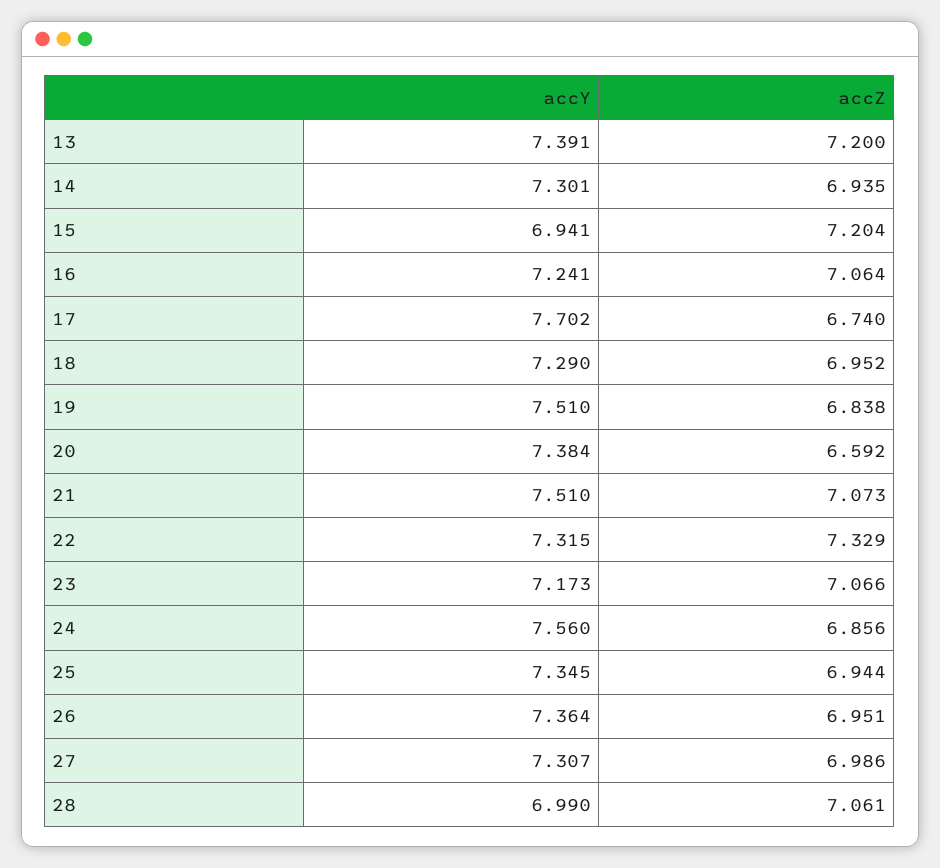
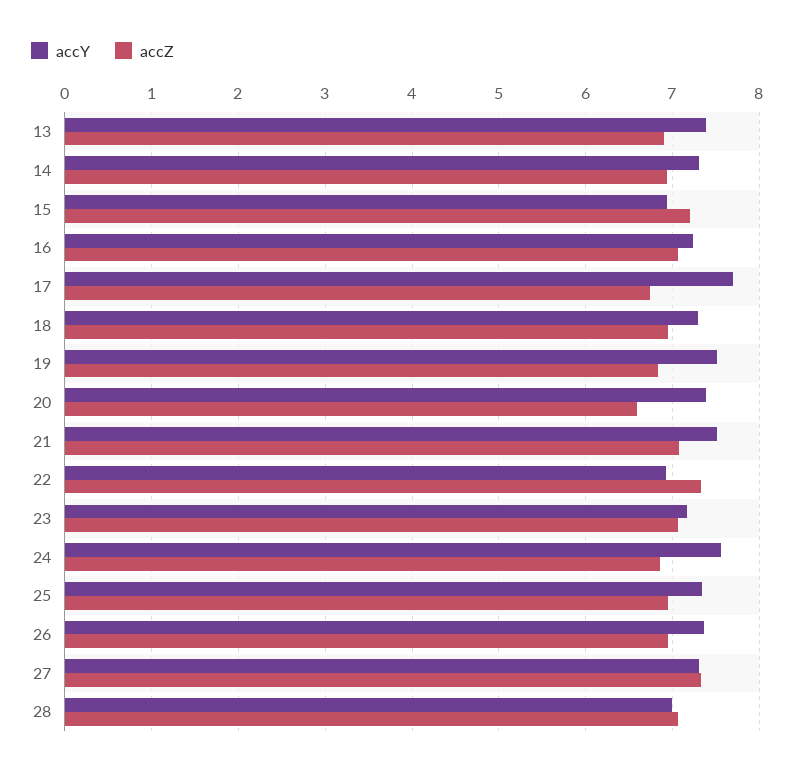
  {
    "accY": {
      "13": 7.391,
      "14": 7.301,
      "15": 6.941,
      "16": 7.241,
      "17": 7.702,
      "18": 7.29,
      "19": 7.51,
      "20": 7.384,
      "21": 7.51,
-     "22": 7.315,
+     "22": 6.9,
      "23": 7.173,
      "24": 7.56,
      "25": 7.345,
      "26": 7.364,
      "27": 7.307,
      "28": 6.99
    },
    "accZ": {
-     "13": 7.2,
+     "13": 6.9,
      "14": 6.935,
      "15": 7.204,
      "16": 7.064,
      "17": 6.74,
      "18": 6.952,
      "19": 6.838,
      "20": 6.592,
      "21": 7.073,
      "22": 7.329,
      "23": 7.066,
      "24": 6.856,
      "25": 6.944,
      "26": 6.951,
-     "27": 6.986,
+     "27": 7.3,
      "28": 7.061
    }
  }

